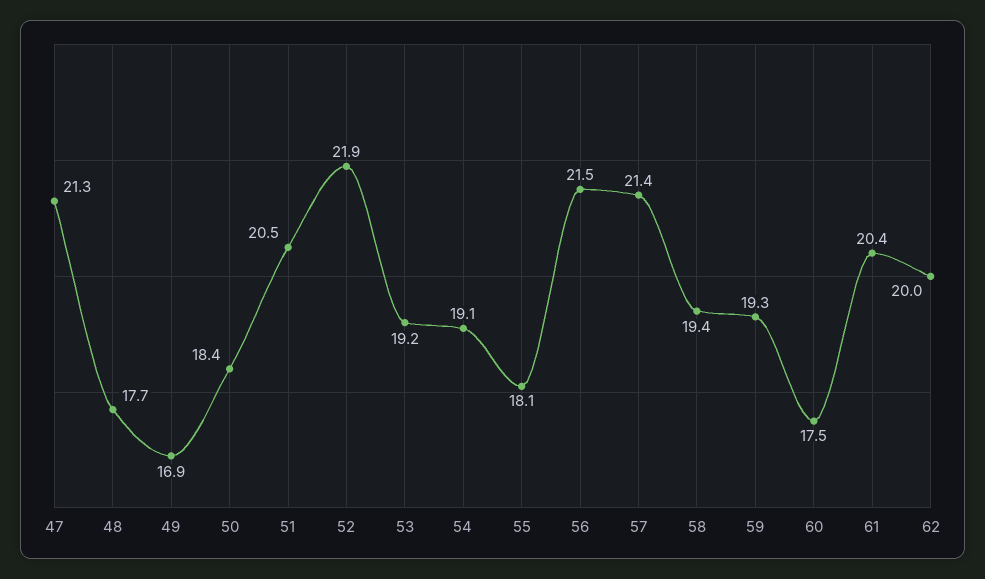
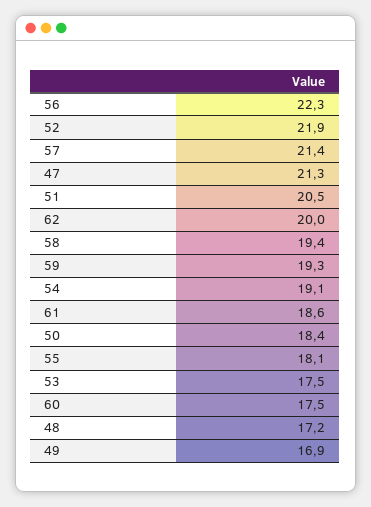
  {
    "47": 21.3,
-   "48": 17.7,
+   "48": 17.2,
    "49": 16.9,
    "50": 18.4,
    "51": 20.5,
    "52": 21.9,
-   "53": 19.2,
+   "53": 17.5,
    "54": 19.1,
    "55": 18.1,
-   "56": 21.5,
+   "56": 22.3,
    "57": 21.4,
    "58": 19.4,
    "59": 19.3,
    "60": 17.5,
-   "61": 20.4,
+   "61": 18.6,
    "62": 20
  }

